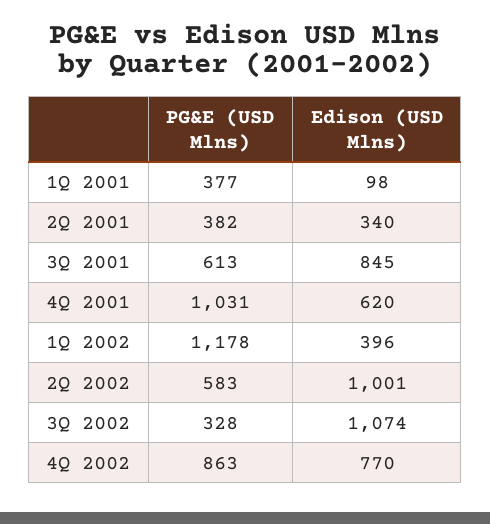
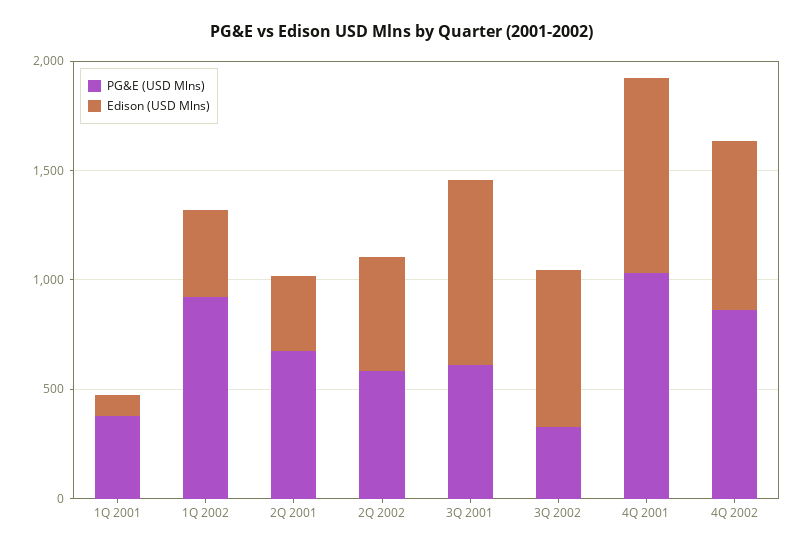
  {
    "PG&E (USD Mlns)": {
      "1Q 2001": 377,
-     "2Q 2001": 382,
+     "2Q 2001": 700,
      "3Q 2001": 613,
      "4Q 2001": 1031,
-     "1Q 2002": 1178,
+     "1Q 2002": 900,
      "2Q 2002": 583,
      "3Q 2002": 328,
      "4Q 2002": 863
    },
    "Edison (USD Mlns)": {
      "1Q 2001": 98,
      "2Q 2001": 340,
      "3Q 2001": 845,
-     "4Q 2001": 620,
+     "4Q 2001": 900,
      "1Q 2002": 396,
-     "2Q 2002": 1001,
+     "2Q 2002": 500,
-     "3Q 2002": 1074,
+     "3Q 2002": 700,
      "4Q 2002": 770
    }
  }

